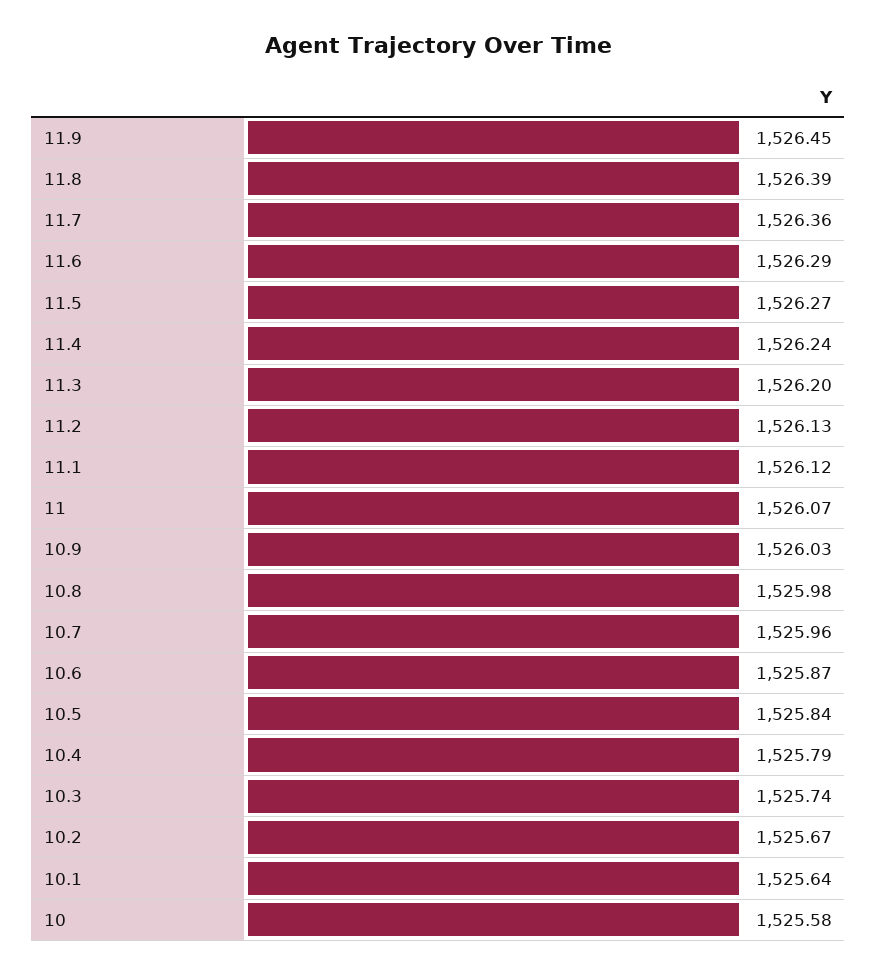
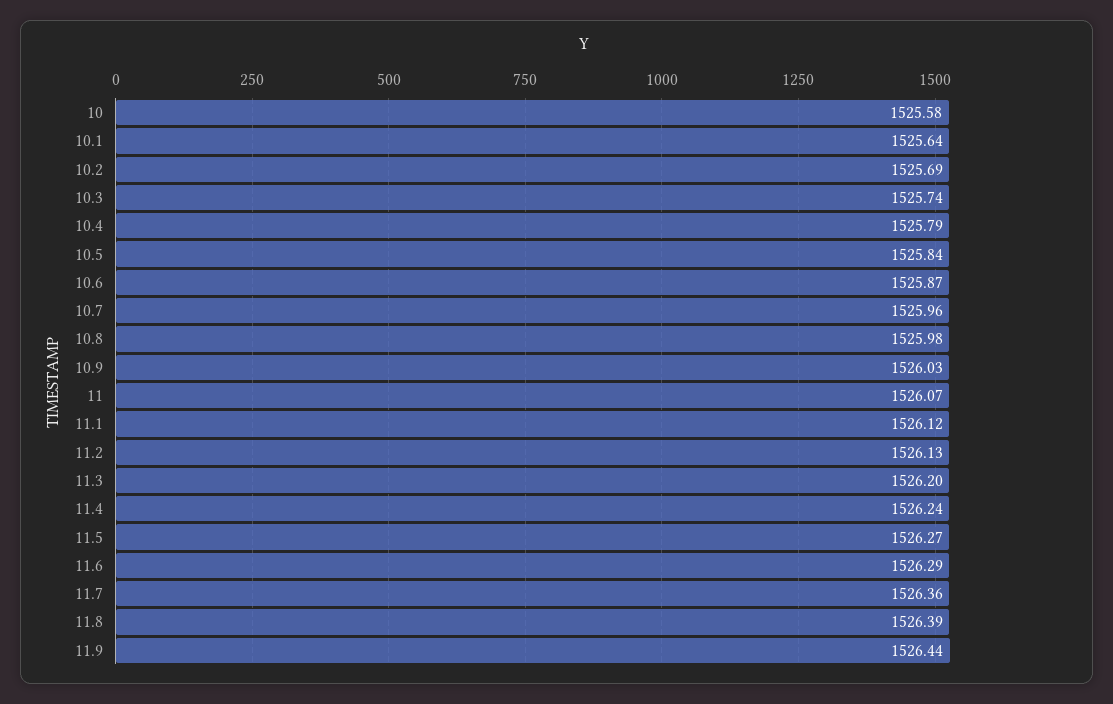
  {
-   "11.9": 1526.45,
+   "11.9": 1526.44,
    "11.8": 1526.39,
    "11.7": 1526.36,
    "11.6": 1526.29,
    "11.5": 1526.27,
    "11.4": 1526.24,
    "11.3": 1526.2,
    "11.2": 1526.13,
    "11.1": 1526.12,
    "11": 1526.07,
    "10.9": 1526.03,
    "10.8": 1525.98,
    "10.7": 1525.96,
    "10.6": 1525.87,
    "10.5": 1525.84,
    "10.4": 1525.79,
    "10.3": 1525.74,
-   "10.2": 1525.67,
+   "10.2": 1525.69,
    "10.1": 1525.64,
    "10": 1525.58
  }

